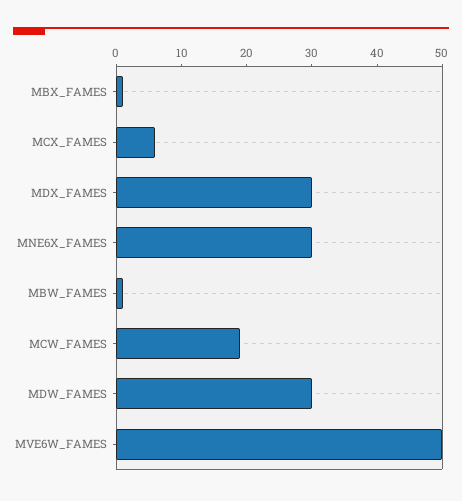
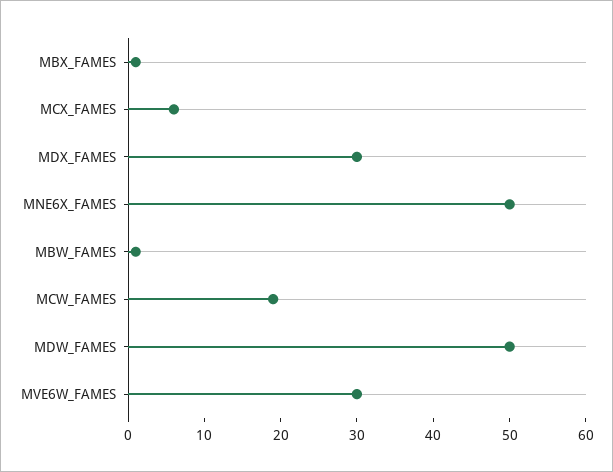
  {
    "MBX_FAMES": 0,
    "MCX_FAMES": 5,
    "MDX_FAMES": 30,
-   "MNE6X_FAMES": 30,
+   "MNE6X_FAMES": 50,
    "MBW_FAMES": 0,
    "MCW_FAMES": 20,
-   "MDW_FAMES": 30,
+   "MDW_FAMES": 50,
-   "MVE6W_FAMES": 50
+   "MVE6W_FAMES": 30
  }

